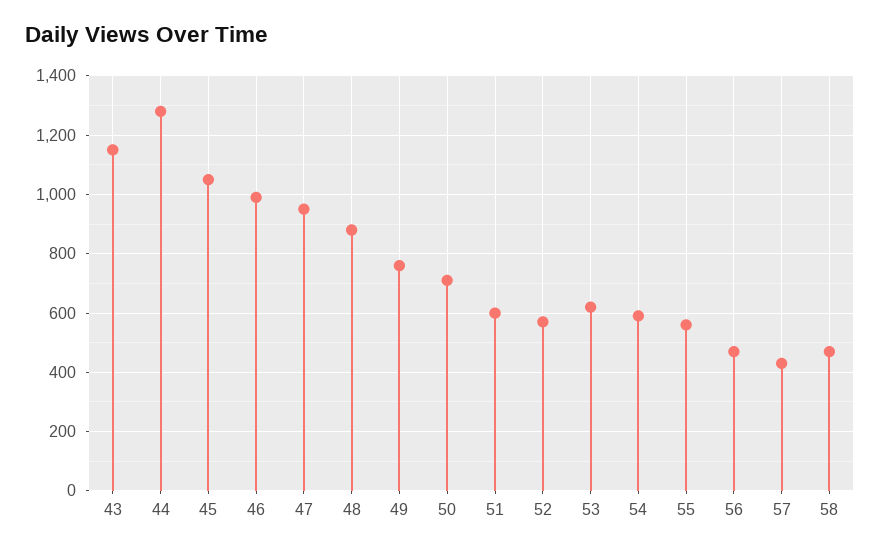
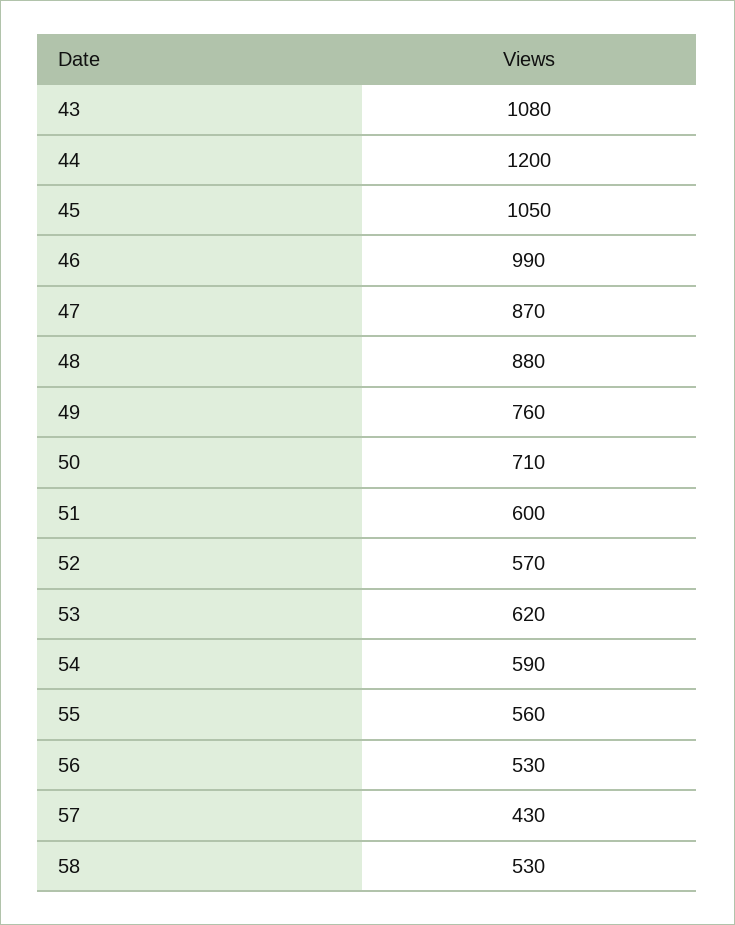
  {
-   "43": 1150,
+   "43": 1080,
-   "44": 1275,
+   "44": 1200,
    "45": 1050,
    "46": 990,
-   "47": 950,
+   "47": 870,
    "48": 880,
    "49": 760,
    "50": 710,
    "51": 600,
    "52": 570,
    "53": 620,
    "54": 590,
    "55": 560,
-   "56": 475,
+   "56": 530,
    "57": 430,
-   "58": 475
+   "58": 530
  }

